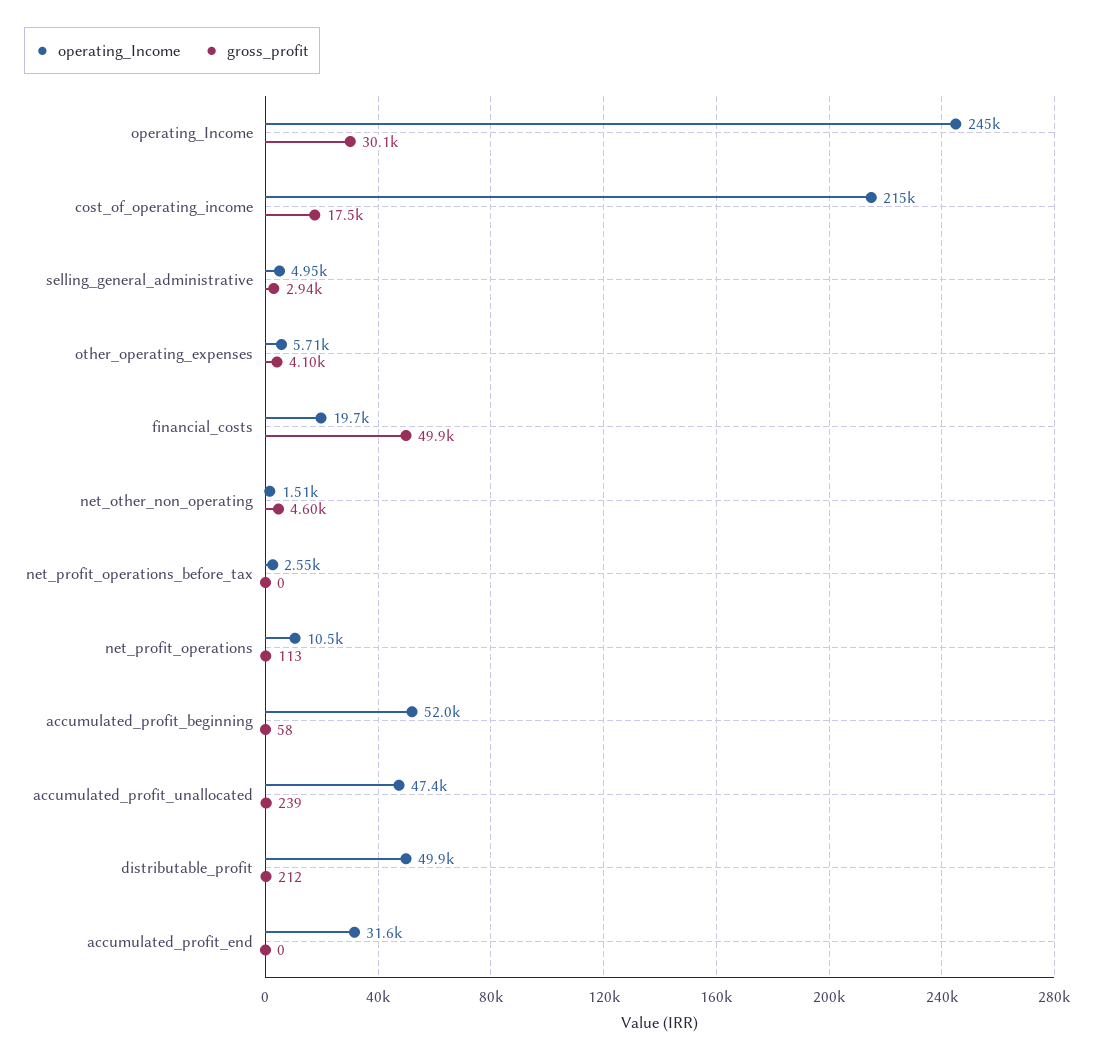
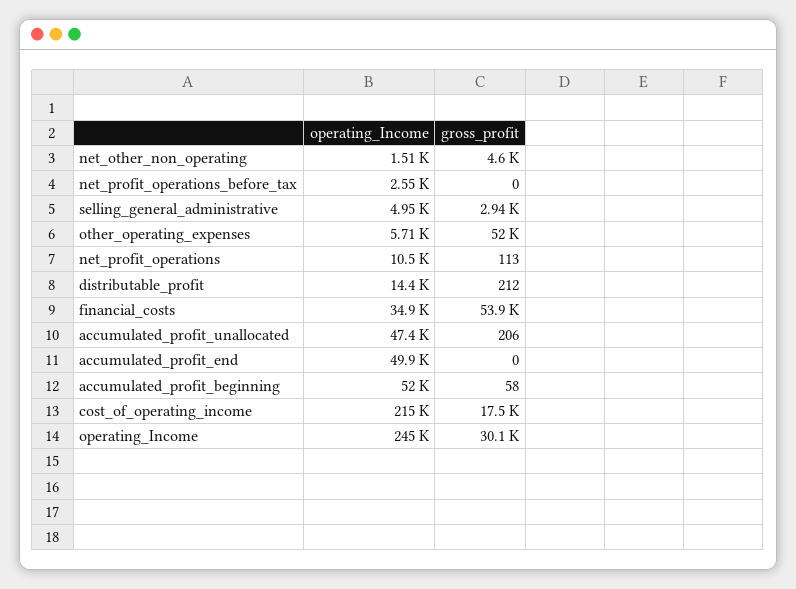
  {
    "operating_Income": {
      "operating_Income": 245000,
      "cost_of_operating_income": 215000,
      "selling_general_administrative": 4950,
      "other_operating_expenses": 5710,
-     "financial_costs": 19700,
+     "financial_costs": 34900,
      "net_other_non_operating": 1510,
      "net_profit_operations_before_tax": 2550,
      "net_profit_operations": 10500,
      "accumulated_profit_beginning": 52000,
      "accumulated_profit_unallocated": 47400,
-     "distributable_profit": 49900,
+     "distributable_profit": 14400,
-     "accumulated_profit_end": 31600
+     "accumulated_profit_end": 49900
    },
    "gross_profit": {
      "operating_Income": 30100,
      "cost_of_operating_income": 17500,
      "selling_general_administrative": 2940,
-     "other_operating_expenses": 4100,
+     "other_operating_expenses": 52000,
-     "financial_costs": 49900,
+     "financial_costs": 53900,
      "net_other_non_operating": 4600,
      "net_profit_operations_before_tax": 0,
      "net_profit_operations": 113,
      "accumulated_profit_beginning": 58,
-     "accumulated_profit_unallocated": 239,
+     "accumulated_profit_unallocated": 206,
      "distributable_profit": 212,
      "accumulated_profit_end": 0
    }
  }

